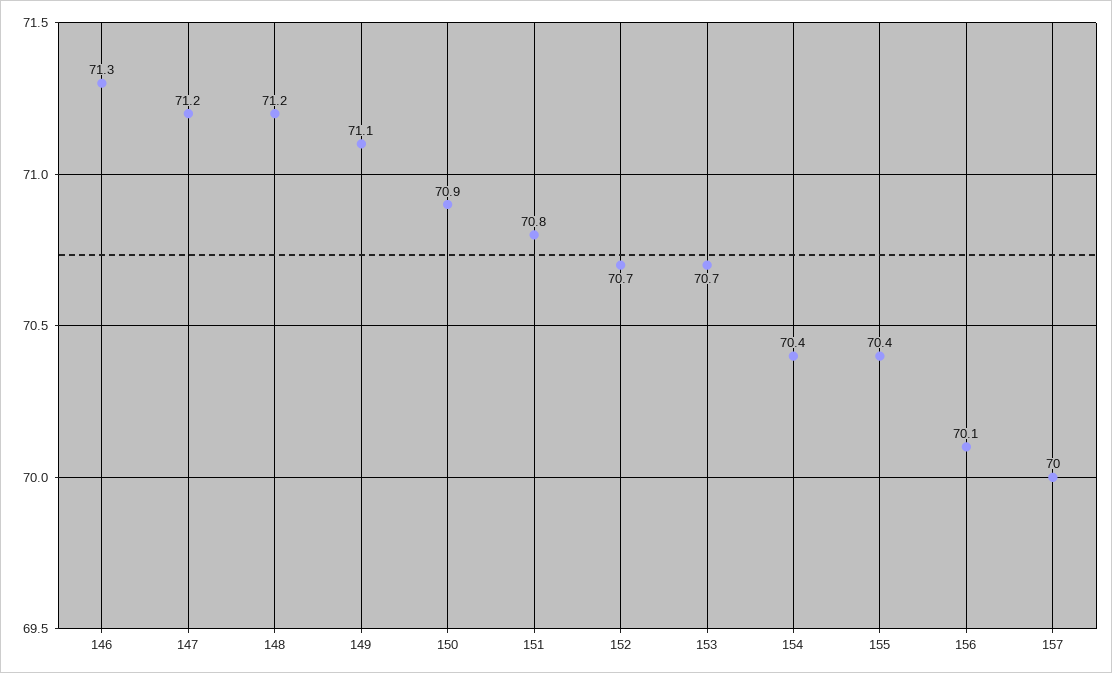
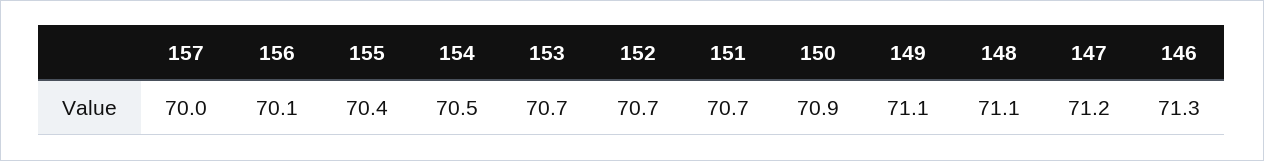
  {
    "146": 71.3,
    "147": 71.2,
-   "148": 71.2,
+   "148": 71.1,
    "149": 71.1,
    "150": 70.9,
-   "151": 70.8,
+   "151": 70.7,
    "152": 70.7,
    "153": 70.7,
-   "154": 70.4,
+   "154": 70.5,
    "155": 70.4,
    "156": 70.1,
    "157": 70
  }

